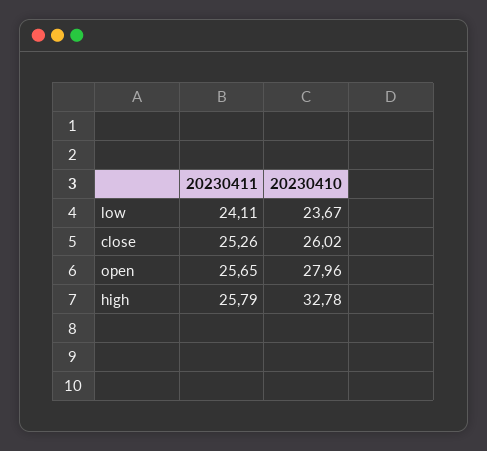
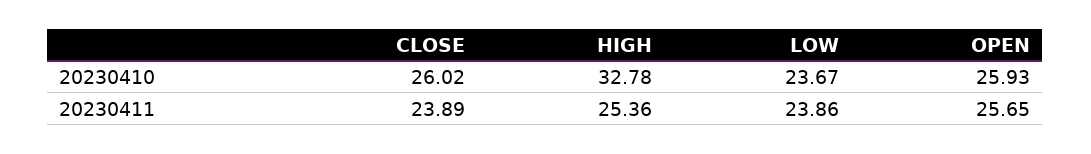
  {
    "20230411": {
-     "low": 24.11,
+     "low": 23.86,
-     "close": 25.26,
+     "close": 23.89,
      "open": 25.65,
-     "high": 25.79
+     "high": 25.36
    },
    "20230410": {
      "low": 23.67,
      "close": 26.02,
-     "open": 27.96,
+     "open": 25.93,
      "high": 32.78
    }
  }

